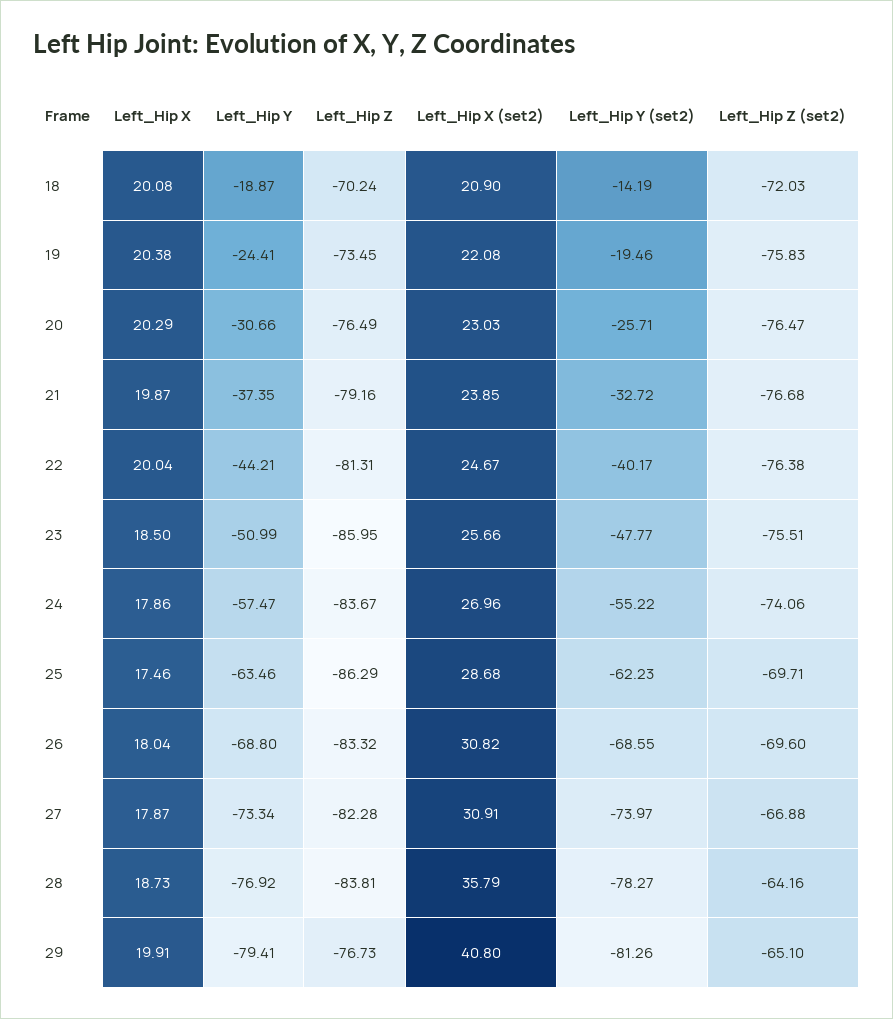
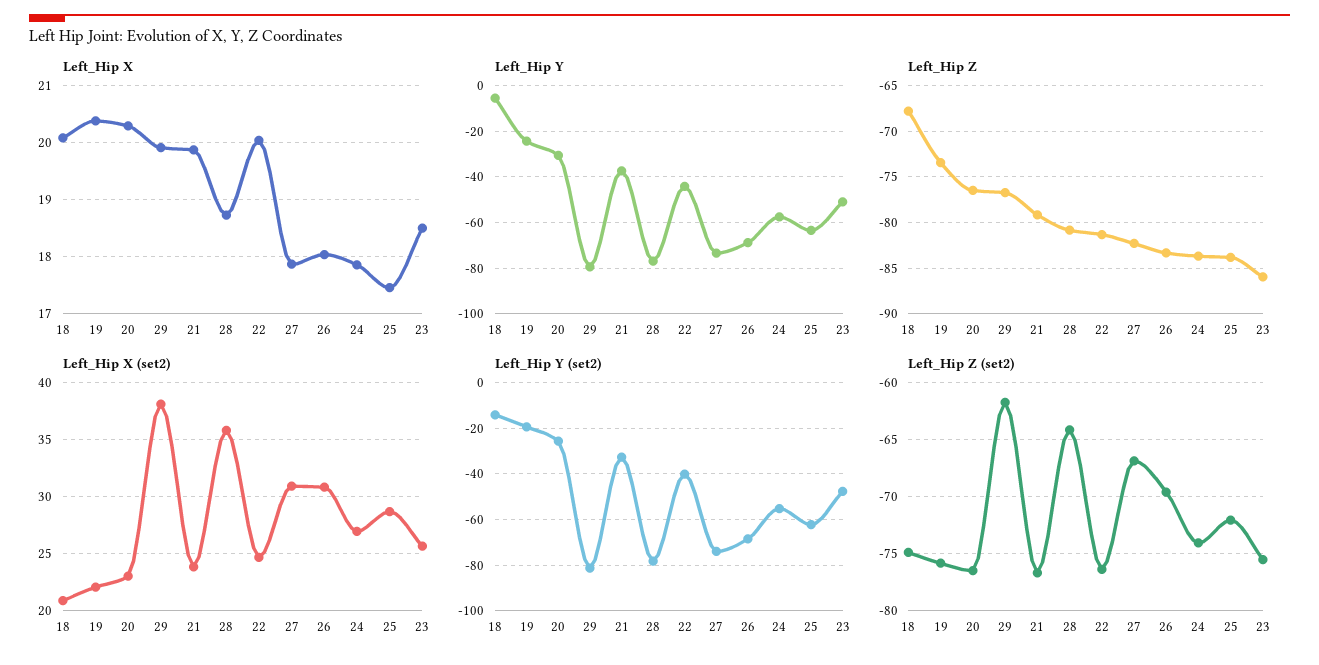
  {
    "Left_Hip X": {
      "18": 20.08,
      "19": 20.38,
      "20": 20.29,
      "21": 19.87,
      "22": 20.04,
      "23": 18.5,
      "24": 17.86,
      "25": 17.46,
      "26": 18.04,
      "27": 17.87,
      "28": 18.73,
      "29": 19.91
    },
    "Left_Hip Y": {
-     "18": -18.87,
+     "18": -5,
      "19": -24.41,
      "20": -30.66,
      "21": -37.35,
      "22": -44.21,
      "23": -50.99,
      "24": -57.47,
      "25": -63.46,
      "26": -68.8,
      "27": -73.34,
      "28": -76.92,
      "29": -79.41
    },
    "Left_Hip Z": {
-     "18": -70.24,
+     "18": -68,
      "19": -73.45,
      "20": -76.49,
      "21": -79.16,
      "22": -81.31,
      "23": -85.95,
      "24": -83.67,
-     "25": -86.29,
+     "25": -84,
      "26": -83.32,
      "27": -82.28,
-     "28": -83.81,
+     "28": -81,
      "29": -76.73
    },
    "Left_Hip X (set2)": {
      "18": 20.9,
      "19": 22.08,
      "20": 23.03,
      "21": 23.85,
      "22": 24.67,
      "23": 25.66,
      "24": 26.96,
      "25": 28.68,
      "26": 30.82,
      "27": 30.91,
      "28": 35.79,
-     "29": 40.8
+     "29": 38
    },
    "Left_Hip Y (set2)": {
      "18": -14.19,
      "19": -19.46,
      "20": -25.71,
      "21": -32.72,
      "22": -40.17,
      "23": -47.77,
      "24": -55.22,
      "25": -62.23,
      "26": -68.55,
      "27": -73.97,
      "28": -78.27,
      "29": -81.26
    },
    "Left_Hip Z (set2)": {
-     "18": -72.03,
+     "18": -75,
      "19": -75.83,
      "20": -76.47,
      "21": -76.68,
      "22": -76.38,
      "23": -75.51,
      "24": -74.06,
-     "25": -69.71,
+     "25": -72,
      "26": -69.6,
      "27": -66.88,
      "28": -64.16,
-     "29": -65.1
+     "29": -62
    }
  }

